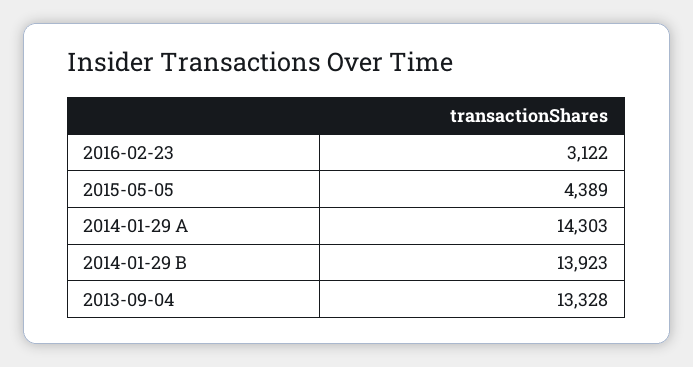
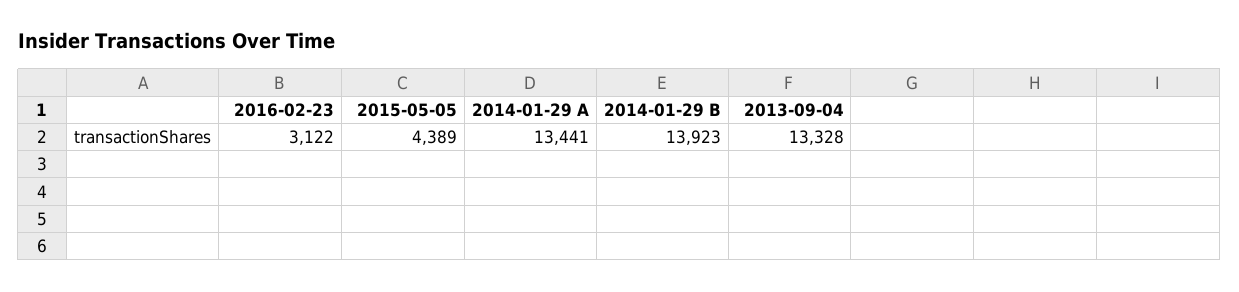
  {
    "2016-02-23": 3122,
    "2015-05-05": 4389,
-   "2014-01-29 A": 14303,
+   "2014-01-29 A": 13441,
    "2014-01-29 B": 13923,
    "2013-09-04": 13328
  }

